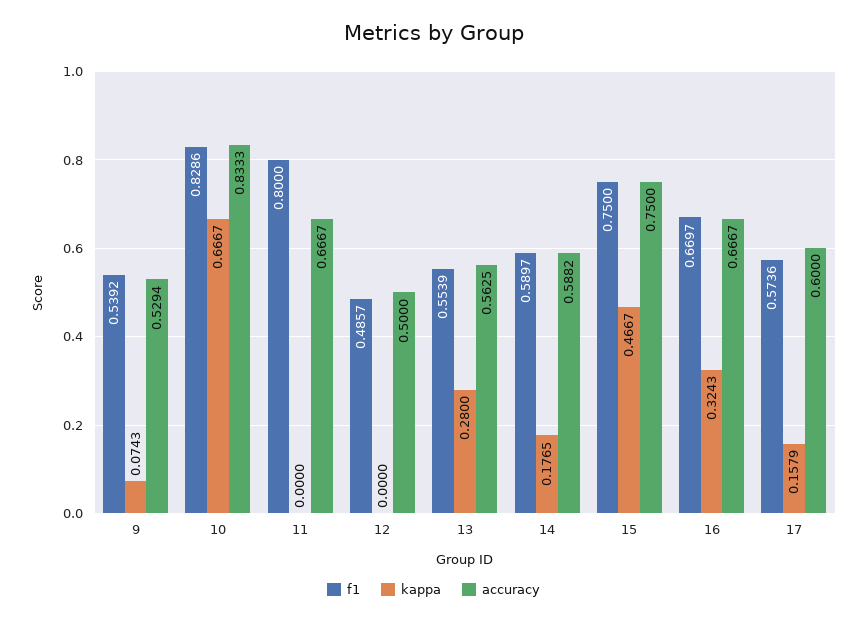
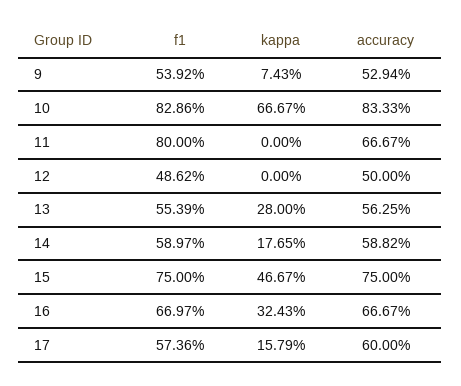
  {
    "f1": {
      "9": 0.5392,
      "10": 0.8286,
      "11": 0.8,
-     "12": 0.4857,
+     "12": 0.4862,
      "13": 0.5539,
      "14": 0.5897,
      "15": 0.75,
      "16": 0.6697,
      "17": 0.5736
    },
    "kappa": {
      "9": 0.0743,
      "10": 0.6667,
      "11": 0,
      "12": 0,
      "13": 0.28,
      "14": 0.1765,
      "15": 0.4667,
      "16": 0.3243,
      "17": 0.1579
    },
    "accuracy": {
      "9": 0.5294,
      "10": 0.8333,
      "11": 0.6667,
      "12": 0.5,
      "13": 0.5625,
      "14": 0.5882,
      "15": 0.75,
      "16": 0.6667,
      "17": 0.6
    }
  }

